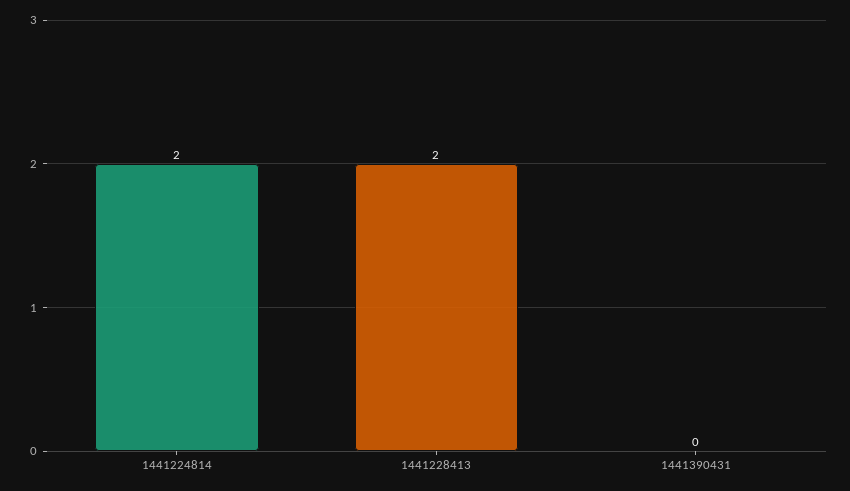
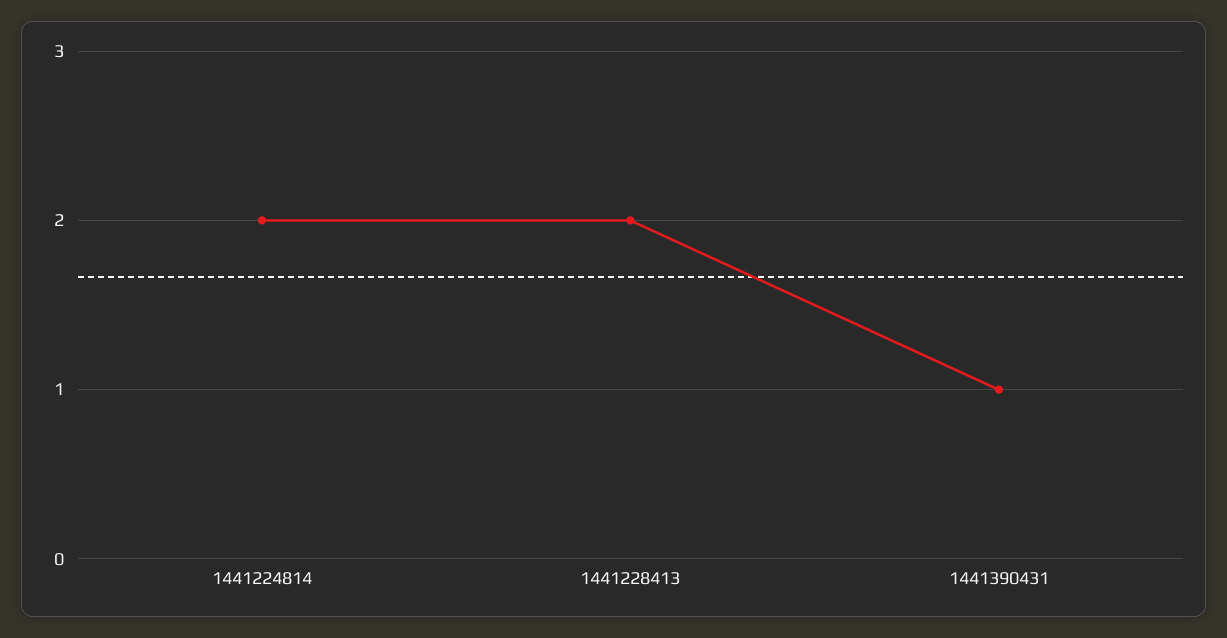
  {
    "1441224814": 2,
    "1441228413": 2,
-   "1441390431": 0
+   "1441390431": 1
  }

